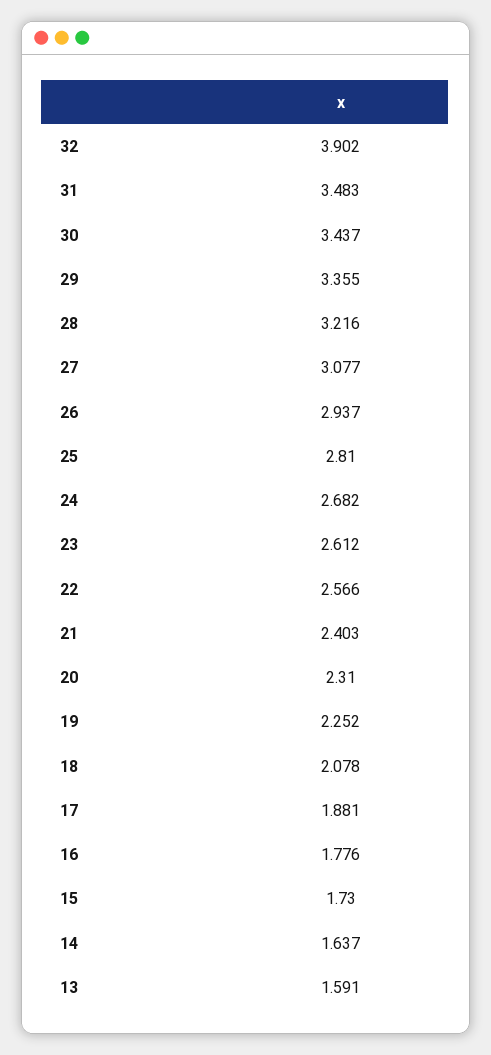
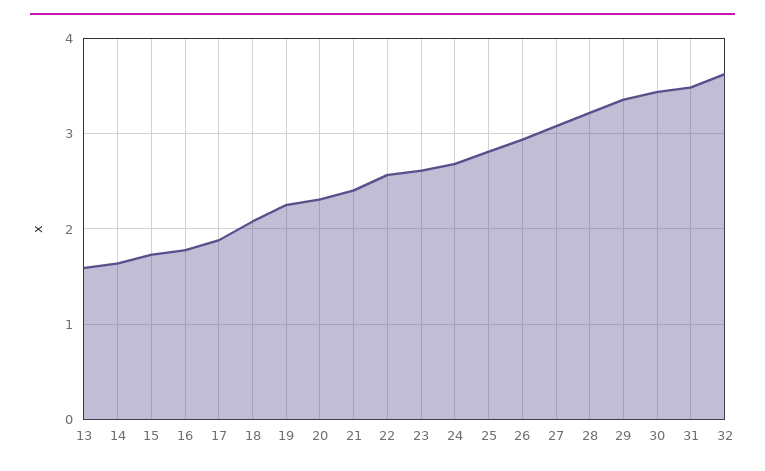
  {
-   "32": 3.902,
+   "32": 3.6,
    "31": 3.483,
    "30": 3.437,
    "29": 3.355,
    "28": 3.216,
    "27": 3.077,
    "26": 2.937,
    "25": 2.81,
    "24": 2.682,
    "23": 2.612,
    "22": 2.566,
    "21": 2.403,
    "20": 2.31,
    "19": 2.252,
    "18": 2.078,
    "17": 1.881,
    "16": 1.776,
    "15": 1.73,
    "14": 1.637,
    "13": 1.591
  }

